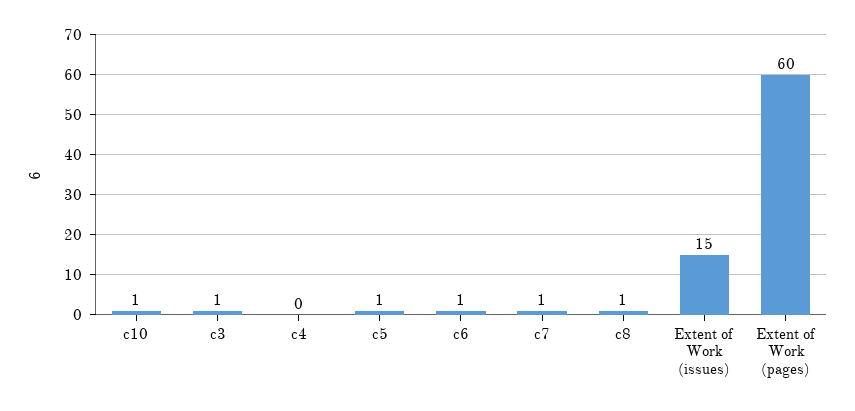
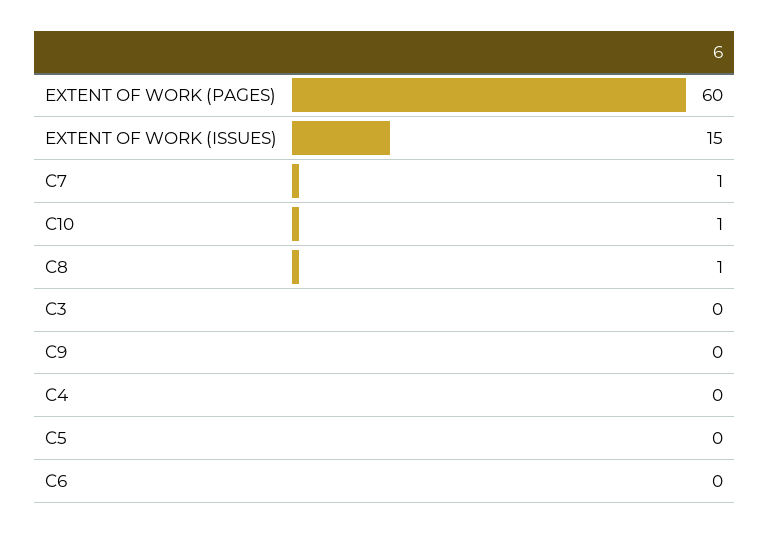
  {
    "c10": 1,
-   "c3": 1,
+   "c3": 0,
    "c4": 0,
-   "c5": 1,
+   "c5": 0,
-   "c6": 1,
+   "c6": 0,
    "c7": 1,
    "c8": 1,
    "Extent of Work (issues)": 15,
-   "Extent of Work (pages)": 60
+   "Extent of Work (pages)": 60,
+   "C9": 0
  }

